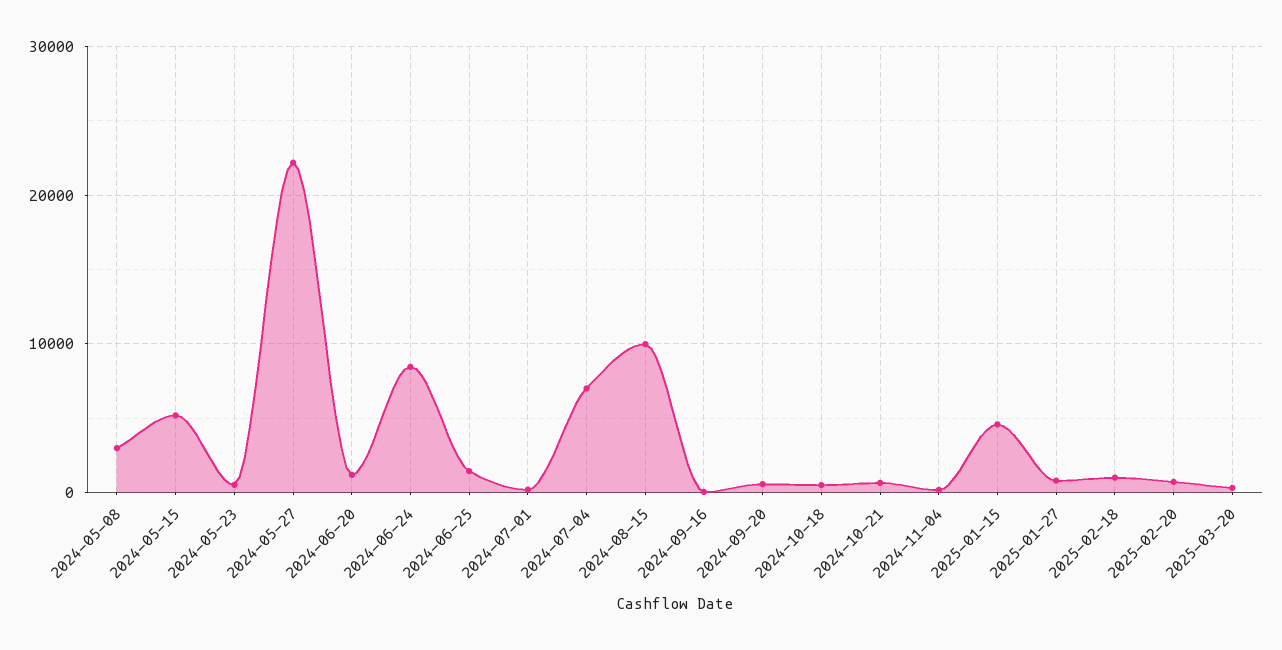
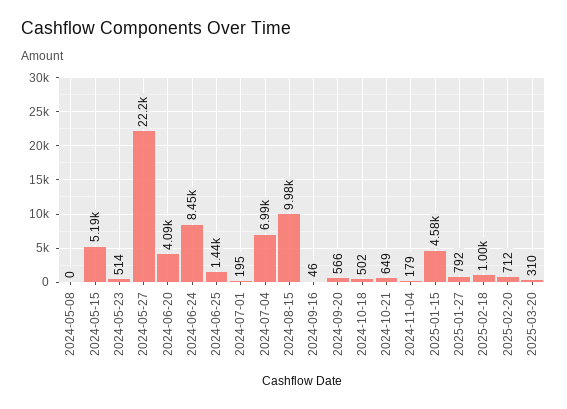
  {
-   "2024-05-08": 3000,
+   "2024-05-08": 0,
    "2024-05-15": 5190,
    "2024-05-23": 514,
    "2024-05-27": 22200,
-   "2024-06-20": 1000,
+   "2024-06-20": 4090,
    "2024-06-24": 8450,
    "2024-06-25": 1440,
    "2024-07-01": 195,
    "2024-07-04": 6990,
    "2024-08-15": 9980,
    "2024-09-16": 46,
    "2024-09-20": 566,
    "2024-10-18": 502,
    "2024-10-21": 649,
    "2024-11-04": 179,
    "2025-01-15": 4580,
    "2025-01-27": 792,
    "2025-02-18": 1000,
    "2025-02-20": 712,
    "2025-03-20": 310
  }

